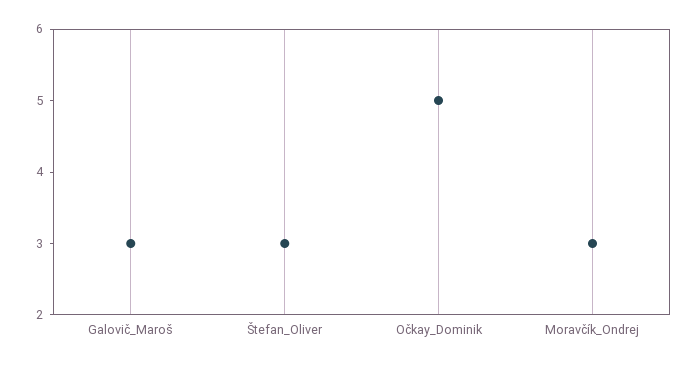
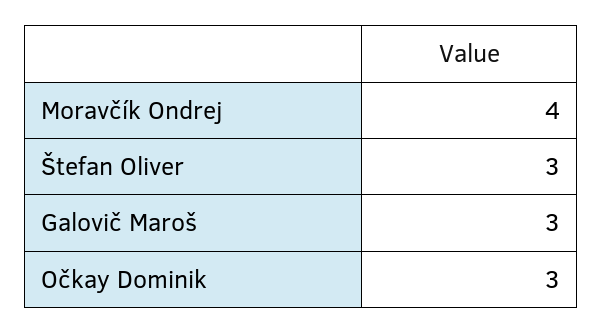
  {
    "Galovič_Maroš": 3,
    "Štefan_Oliver": 3,
-   "Očkay_Dominik": 5,
+   "Očkay_Dominik": 3,
-   "Moravčík_Ondrej": 3
+   "Moravčík_Ondrej": 4
  }

